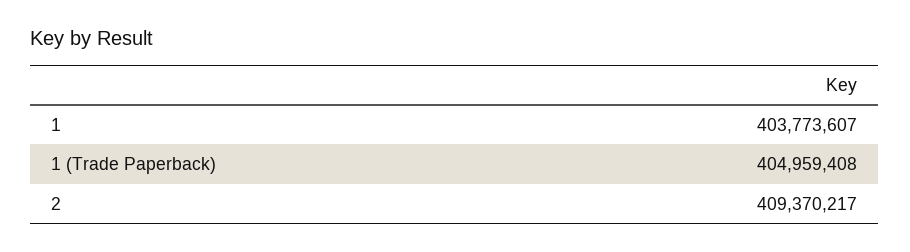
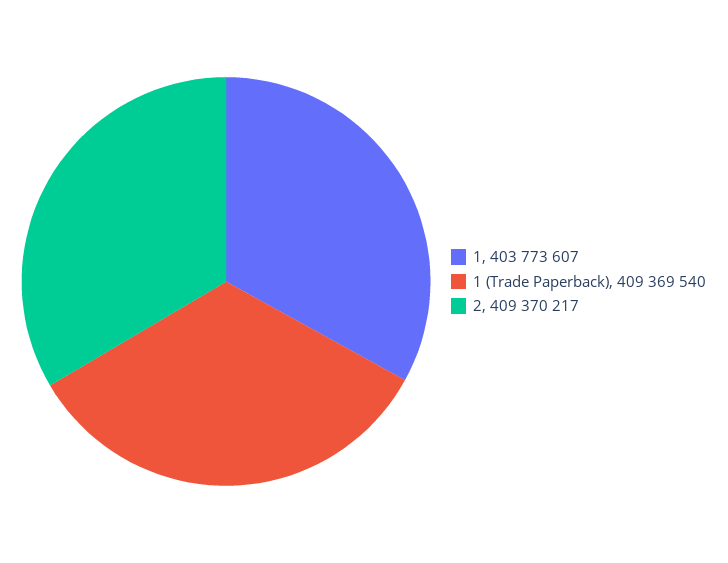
  {
    "1": 403773607,
-   "1 (Trade Paperback)": 404959408,
+   "1 (Trade Paperback)": 409369540,
    "2": 409370217
  }

